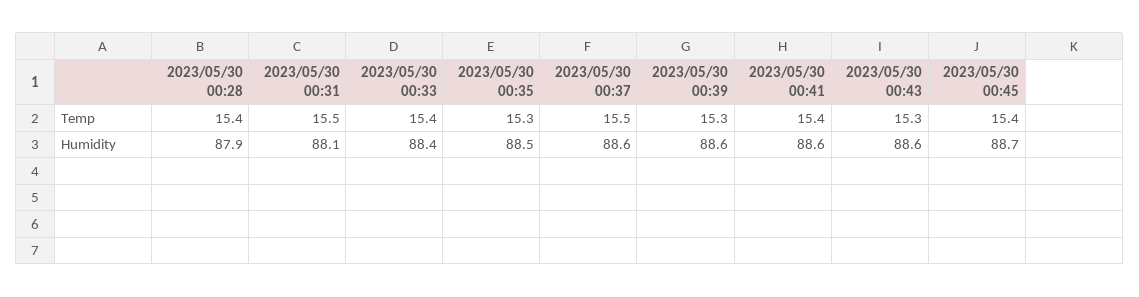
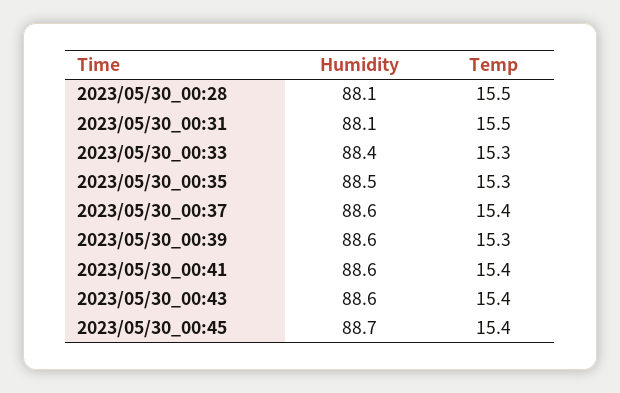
  {
    "2023/05/30 00:28": {
-     "Temp": 15.4,
+     "Temp": 15.5,
-     "Humidity": 87.9
+     "Humidity": 88.1
    },
    "2023/05/30 00:31": {
      "Temp": 15.5,
      "Humidity": 88.1
    },
    "2023/05/30 00:33": {
-     "Temp": 15.4,
+     "Temp": 15.3,
      "Humidity": 88.4
    },
    "2023/05/30 00:35": {
      "Temp": 15.3,
      "Humidity": 88.5
    },
    "2023/05/30 00:37": {
-     "Temp": 15.5,
+     "Temp": 15.4,
      "Humidity": 88.6
    },
    "2023/05/30 00:39": {
      "Temp": 15.3,
      "Humidity": 88.6
    },
    "2023/05/30 00:41": {
      "Temp": 15.4,
      "Humidity": 88.6
    },
    "2023/05/30 00:43": {
-     "Temp": 15.3,
+     "Temp": 15.4,
      "Humidity": 88.6
    },
    "2023/05/30 00:45": {
      "Temp": 15.4,
      "Humidity": 88.7
    }
  }

